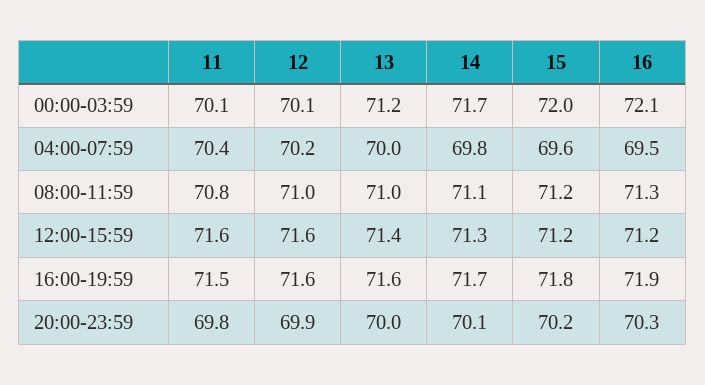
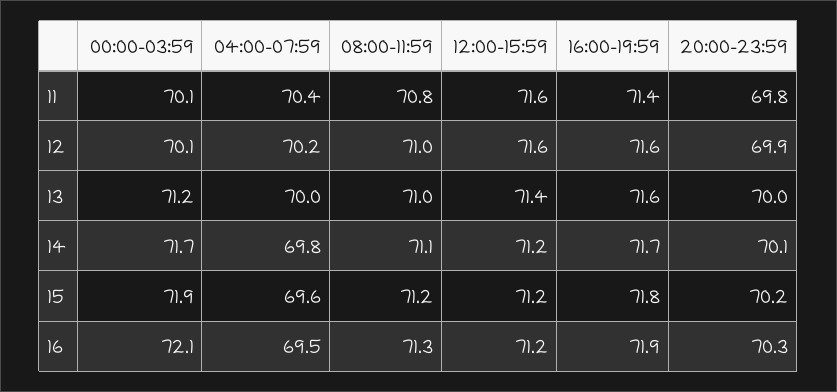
  {
    "11": {
      "00:00-03:59": 70.1,
      "04:00-07:59": 70.4,
      "08:00-11:59": 70.8,
      "12:00-15:59": 71.6,
-     "16:00-19:59": 71.5,
+     "16:00-19:59": 71.4,
      "20:00-23:59": 69.8
    },
    "12": {
      "00:00-03:59": 70.1,
      "04:00-07:59": 70.2,
      "08:00-11:59": 71,
      "12:00-15:59": 71.6,
      "16:00-19:59": 71.6,
      "20:00-23:59": 69.9
    },
    "13": {
      "00:00-03:59": 71.2,
      "04:00-07:59": 70,
      "08:00-11:59": 71,
      "12:00-15:59": 71.4,
      "16:00-19:59": 71.6,
      "20:00-23:59": 70
    },
    "14": {
      "00:00-03:59": 71.7,
      "04:00-07:59": 69.8,
      "08:00-11:59": 71.1,
-     "12:00-15:59": 71.3,
+     "12:00-15:59": 71.2,
      "16:00-19:59": 71.7,
      "20:00-23:59": 70.1
    },
    "15": {
-     "00:00-03:59": 72,
+     "00:00-03:59": 71.9,
      "04:00-07:59": 69.6,
      "08:00-11:59": 71.2,
      "12:00-15:59": 71.2,
      "16:00-19:59": 71.8,
      "20:00-23:59": 70.2
    },
    "16": {
      "00:00-03:59": 72.1,
      "04:00-07:59": 69.5,
      "08:00-11:59": 71.3,
      "12:00-15:59": 71.2,
      "16:00-19:59": 71.9,
      "20:00-23:59": 70.3
    }
  }

